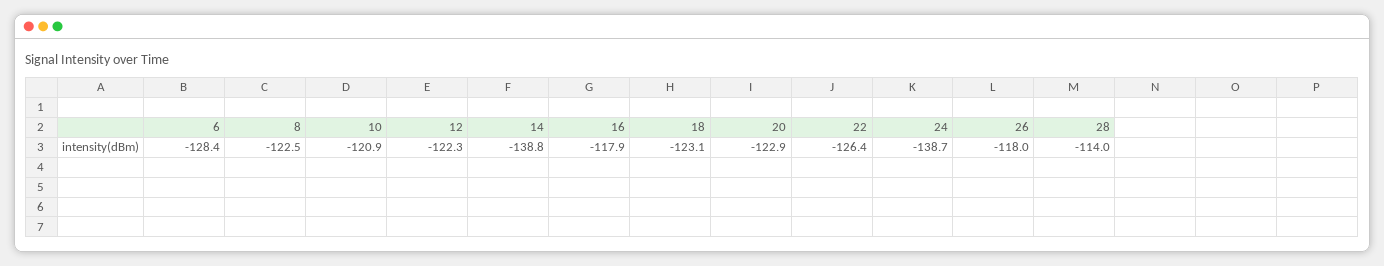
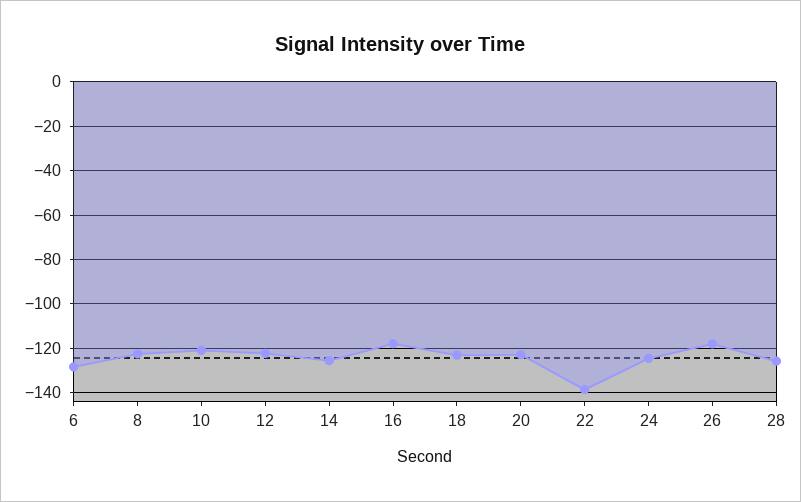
  {
    "6": -128.4,
    "8": -122.5,
    "10": -120.9,
    "12": -122.3,
-   "14": -138.8,
+   "14": -125,
    "16": -117.9,
    "18": -123.1,
    "20": -122.9,
-   "22": -126.4,
+   "22": -140,
-   "24": -138.7,
+   "24": -125,
    "26": -118,
-   "28": -114
+   "28": -125
  }

